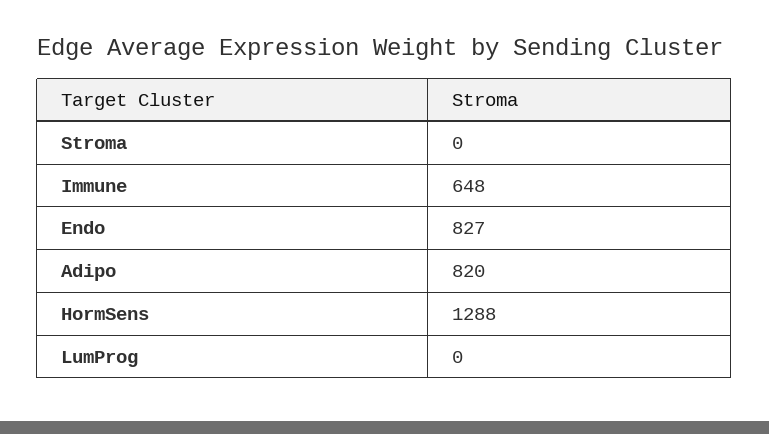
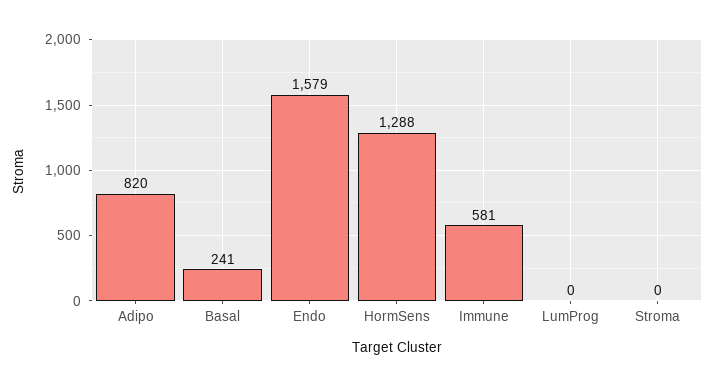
  {
    "Stroma": 0,
-   "Immune": 648,
+   "Immune": 581,
-   "Endo": 827,
+   "Endo": 1579,
    "Adipo": 820,
    "HormSens": 1288,
-   "LumProg": 0
+   "LumProg": 0,
+   "Basal": 241
  }

